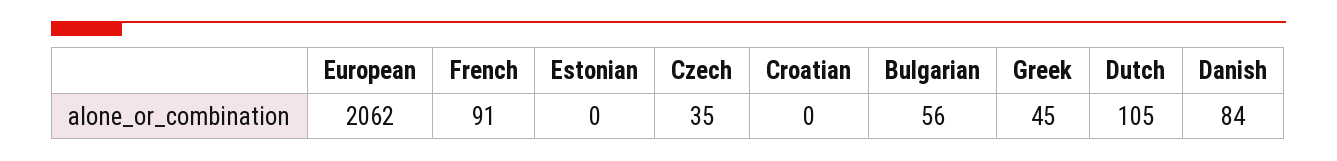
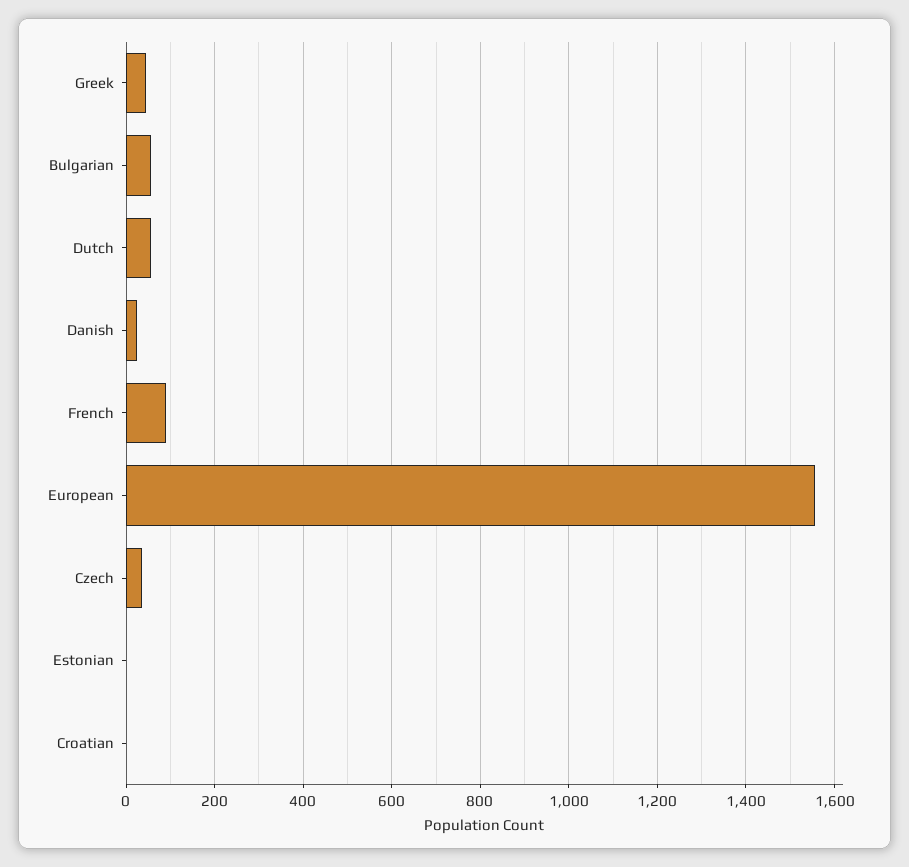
  {
-   "European": 2062,
+   "European": 1560,
    "French": 91,
    "Estonian": 0,
    "Czech": 35,
    "Croatian": 0,
    "Bulgarian": 56,
    "Greek": 45,
-   "Dutch": 105,
+   "Dutch": 60,
-   "Danish": 84
+   "Danish": 20
  }

